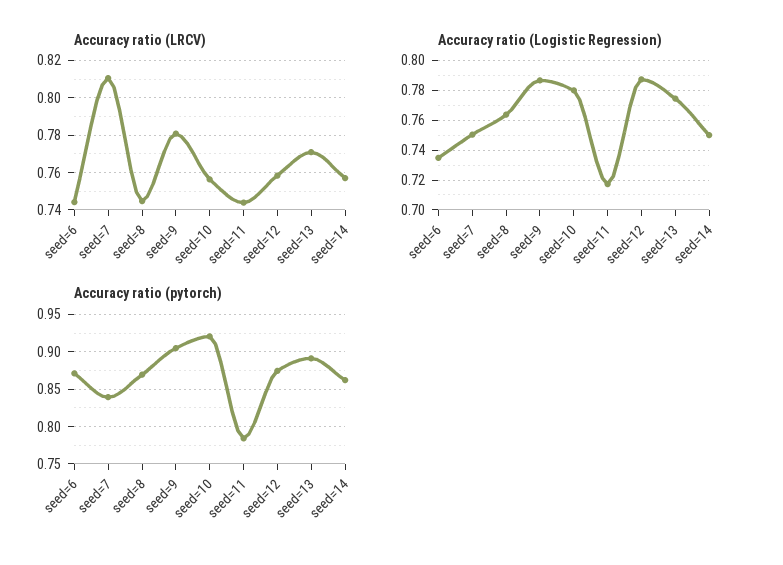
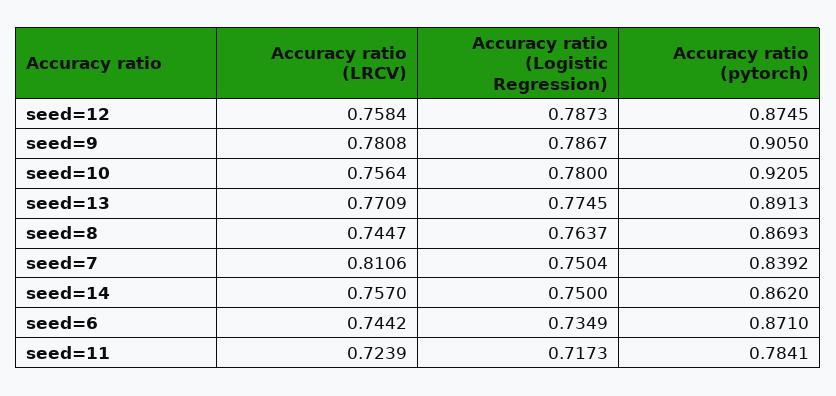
  {
    "Accuracy ratio (LRCV)": {
      "seed=6": 0.7442,
      "seed=7": 0.8106,
      "seed=8": 0.7447,
      "seed=9": 0.7808,
      "seed=10": 0.7564,
-     "seed=11": 0.745,
+     "seed=11": 0.7239,
      "seed=12": 0.7584,
      "seed=13": 0.7709,
      "seed=14": 0.757
    },
    "Accuracy ratio (Logistic Regression)": {
      "seed=6": 0.7349,
      "seed=7": 0.7504,
      "seed=8": 0.7637,
      "seed=9": 0.7867,
      "seed=10": 0.78,
      "seed=11": 0.7173,
      "seed=12": 0.7873,
      "seed=13": 0.7745,
      "seed=14": 0.75
    },
    "Accuracy ratio (pytorch)": {
      "seed=6": 0.871,
      "seed=7": 0.8392,
      "seed=8": 0.8693,
      "seed=9": 0.905,
      "seed=10": 0.9205,
      "seed=11": 0.7841,
      "seed=12": 0.8745,
      "seed=13": 0.8913,
      "seed=14": 0.862
    }
  }

